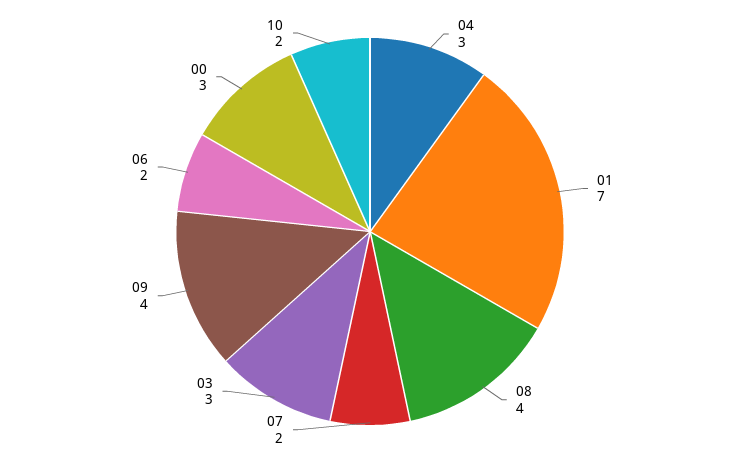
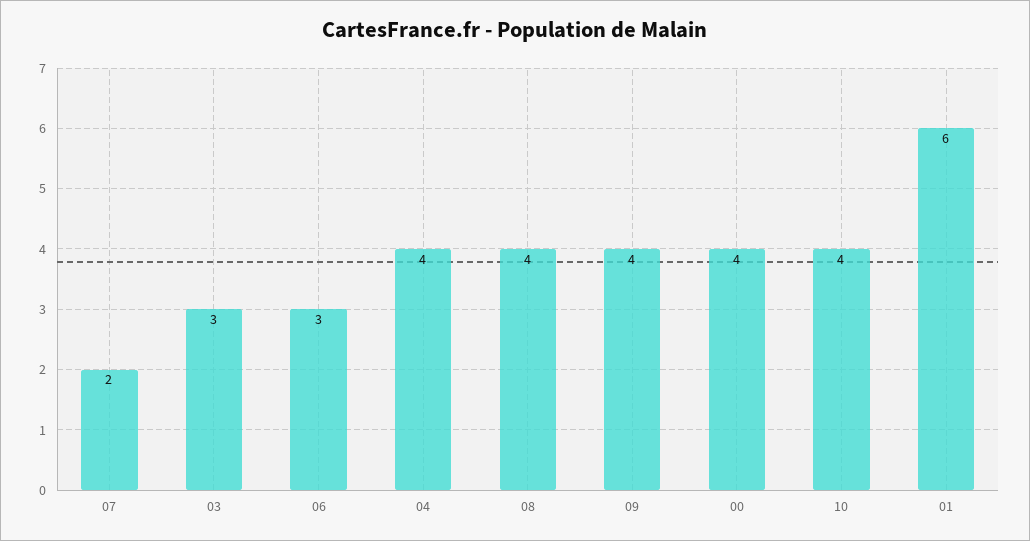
  {
-   "04": 3,
+   "04": 4,
-   "01": 7,
+   "01": 6,
    "08": 4,
    "07": 2,
    "03": 3,
    "09": 4,
-   "06": 2,
+   "06": 3,
-   "00": 3,
+   "00": 4,
-   "10": 2
+   "10": 4
  }

